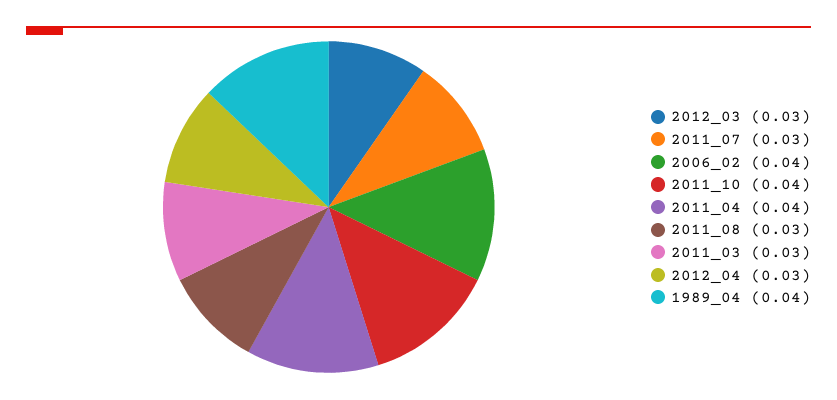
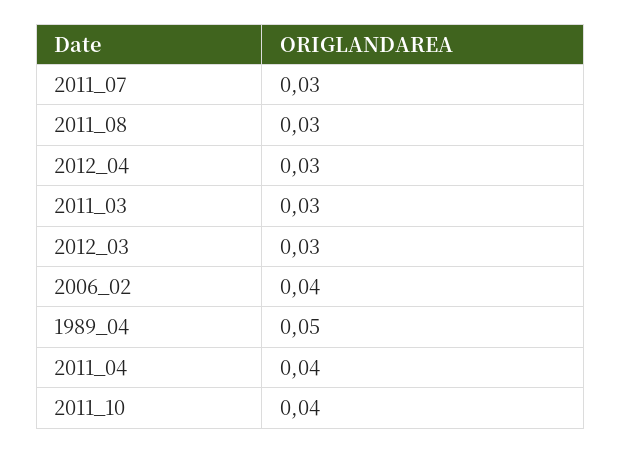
  {
    "2012_03": 0.03,
    "2011_07": 0.03,
    "2006_02": 0.04,
    "2011_10": 0.04,
    "2011_04": 0.04,
    "2011_08": 0.03,
    "2011_03": 0.03,
    "2012_04": 0.03,
-   "1989_04": 0.04
+   "1989_04": 0.05
  }

